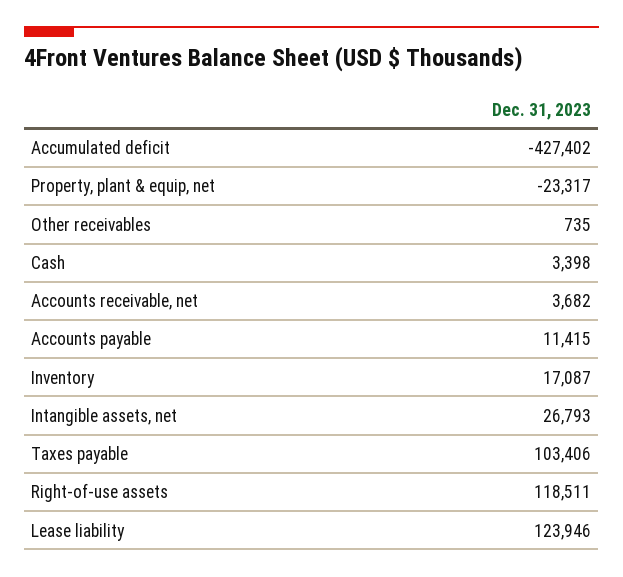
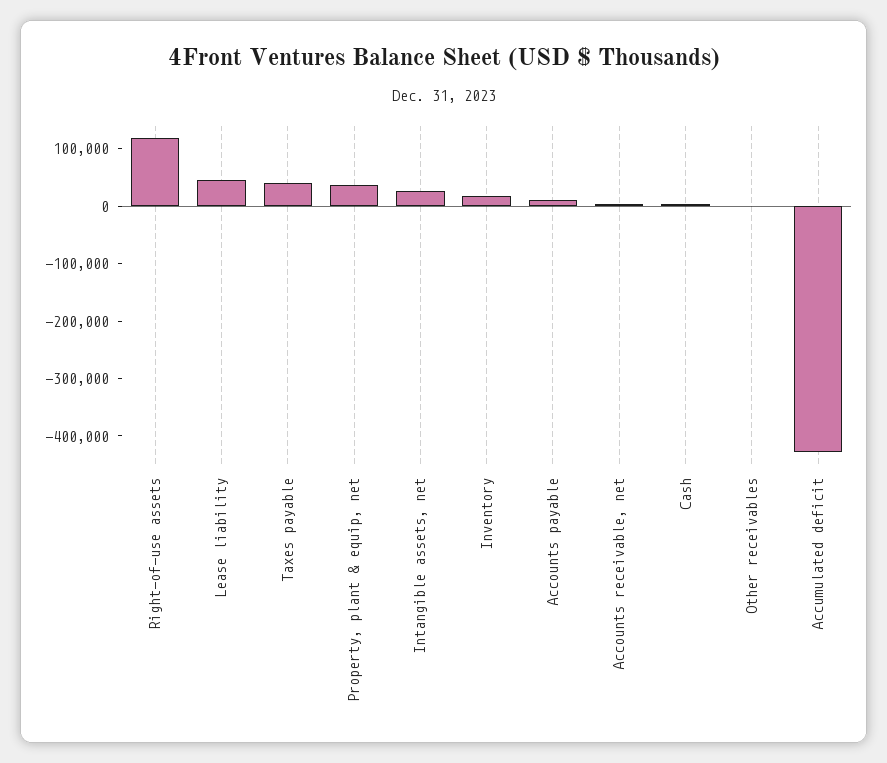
  {
    "Accumulated deficit": -427402,
-   "Property, plant & equip, net": -23317,
+   "Property, plant & equip, net": 40000,
    "Other receivables": 735,
    "Cash": 3398,
    "Accounts receivable, net": 3682,
    "Accounts payable": 11415,
    "Inventory": 17087,
    "Intangible assets, net": 26793,
-   "Taxes payable": 103406,
+   "Taxes payable": 40000,
    "Right-of-use assets": 118511,
-   "Lease liability": 123946
+   "Lease liability": 40000
  }

